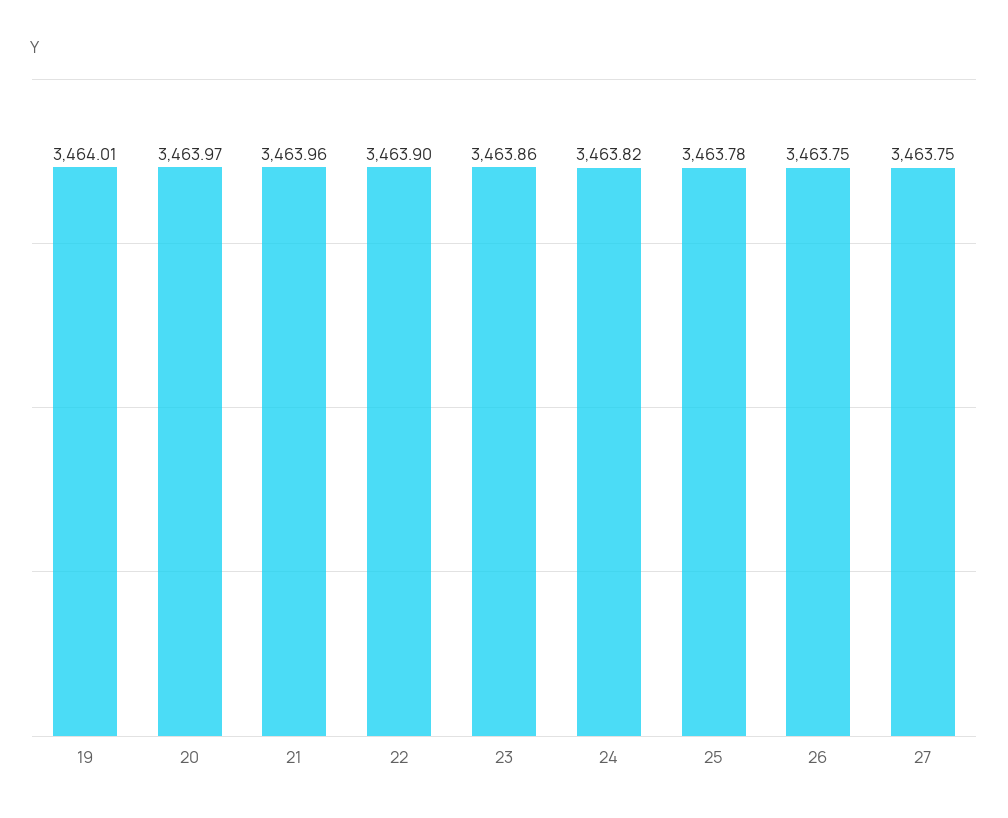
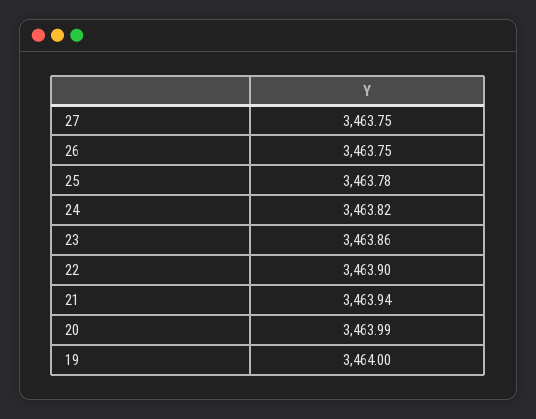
  {
-   "19": 3464.01,
+   "19": 3464,
-   "20": 3463.97,
+   "20": 3463.99,
-   "21": 3463.96,
+   "21": 3463.94,
    "22": 3463.9,
    "23": 3463.86,
    "24": 3463.82,
    "25": 3463.78,
    "26": 3463.75,
    "27": 3463.75
  }

